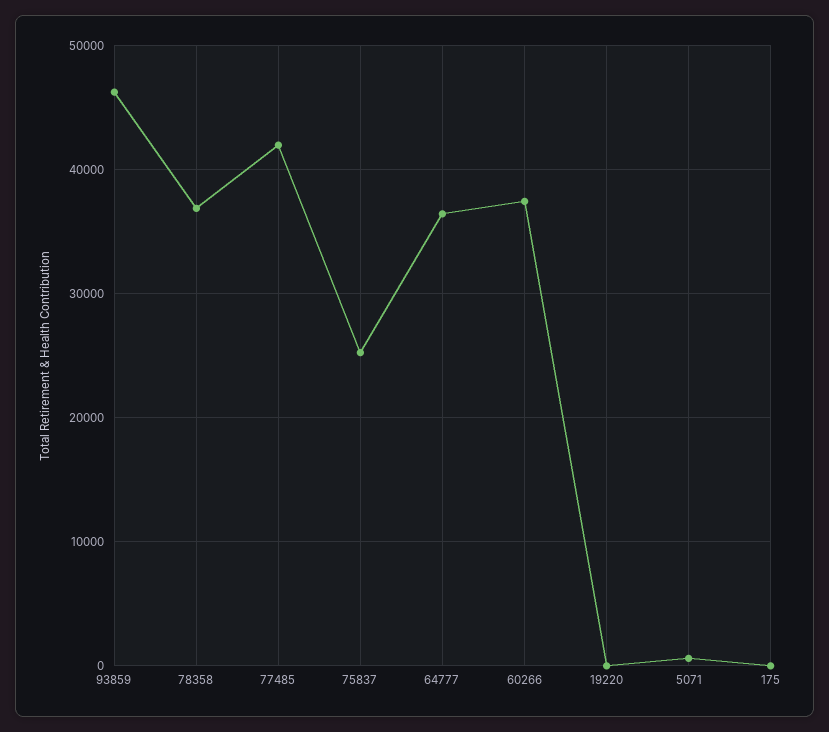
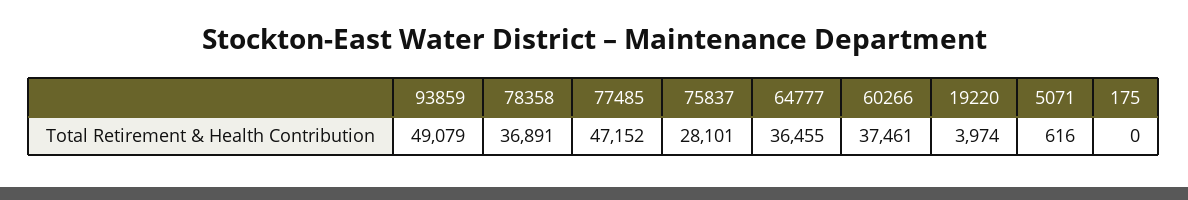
  {
-   "93859": 46000,
+   "93859": 49079,
    "78358": 36891,
-   "77485": 42000,
+   "77485": 47152,
-   "75837": 25000,
+   "75837": 28101,
    "64777": 36455,
    "60266": 37461,
-   "19220": 0,
+   "19220": 3974,
    "5071": 616,
    "175": 0
  }

